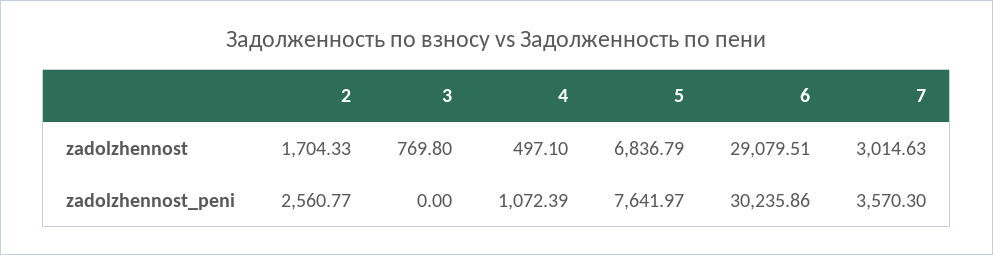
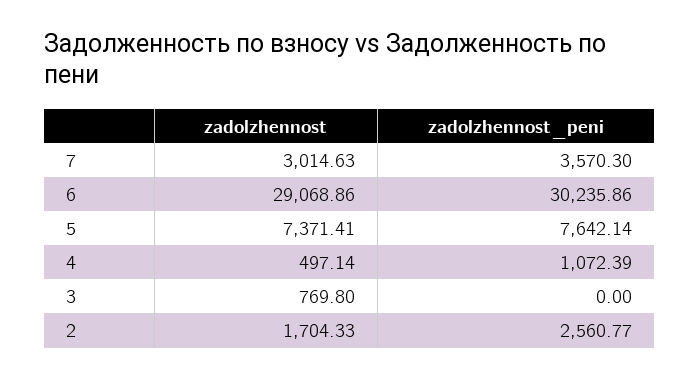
  {
    "2": {
      "zadolzhennost": 1704.33,
      "zadolzhennost_peni": 2560.77
    },
    "3": {
      "zadolzhennost": 769.8,
      "zadolzhennost_peni": 0
    },
    "4": {
-     "zadolzhennost": 497.1,
+     "zadolzhennost": 497.14,
      "zadolzhennost_peni": 1072.39
    },
    "5": {
-     "zadolzhennost": 6836.79,
+     "zadolzhennost": 7371.41,
-     "zadolzhennost_peni": 7641.97
+     "zadolzhennost_peni": 7642.14
    },
    "6": {
-     "zadolzhennost": 29079.51,
+     "zadolzhennost": 29068.86,
      "zadolzhennost_peni": 30235.86
    },
    "7": {
      "zadolzhennost": 3014.63,
      "zadolzhennost_peni": 3570.3
    }
  }

